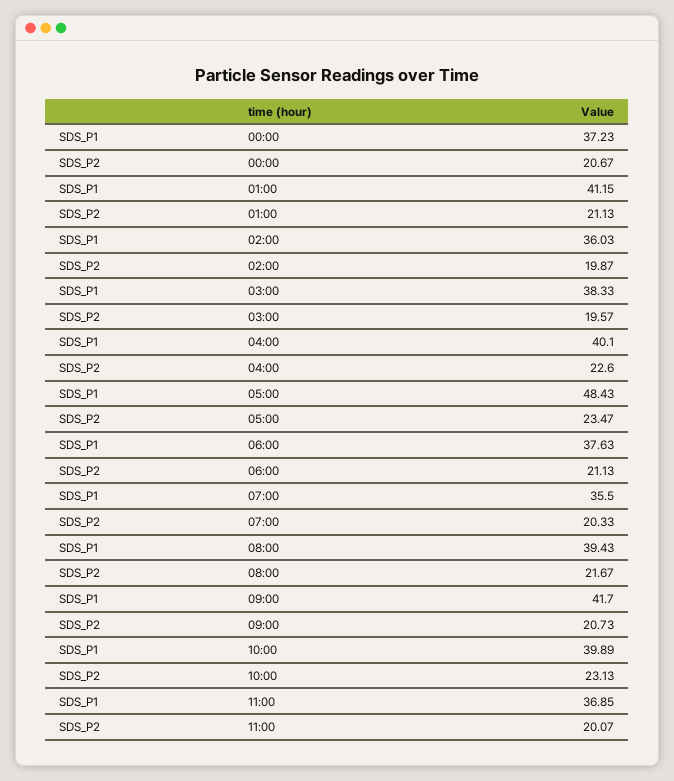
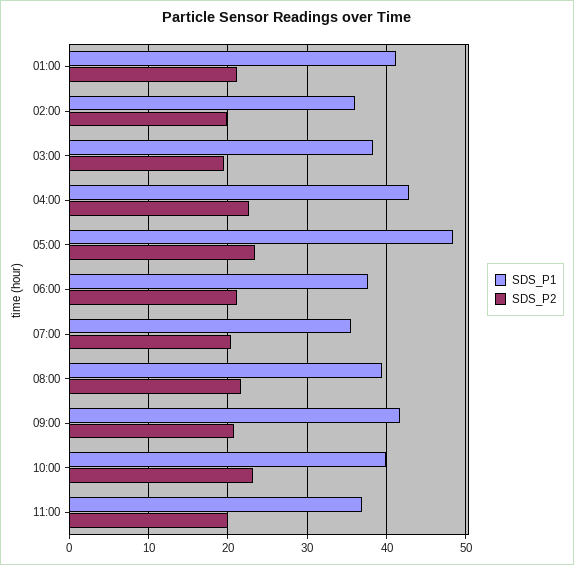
  {
    "SDS_P1": {
-     "00:00": 37.23,
      "01:00": 41.15,
      "02:00": 36.03,
      "03:00": 38.33,
-     "04:00": 40.1,
+     "04:00": 43,
      "05:00": 48.43,
      "06:00": 37.63,
      "07:00": 35.5,
      "08:00": 39.43,
      "09:00": 41.7,
      "10:00": 39.89,
      "11:00": 36.85
    },
    "SDS_P2": {
-     "00:00": 20.67,
      "01:00": 21.13,
      "02:00": 19.87,
      "03:00": 19.57,
      "04:00": 22.6,
      "05:00": 23.47,
      "06:00": 21.13,
      "07:00": 20.33,
      "08:00": 21.67,
      "09:00": 20.73,
      "10:00": 23.13,
      "11:00": 20.07
    }
  }

